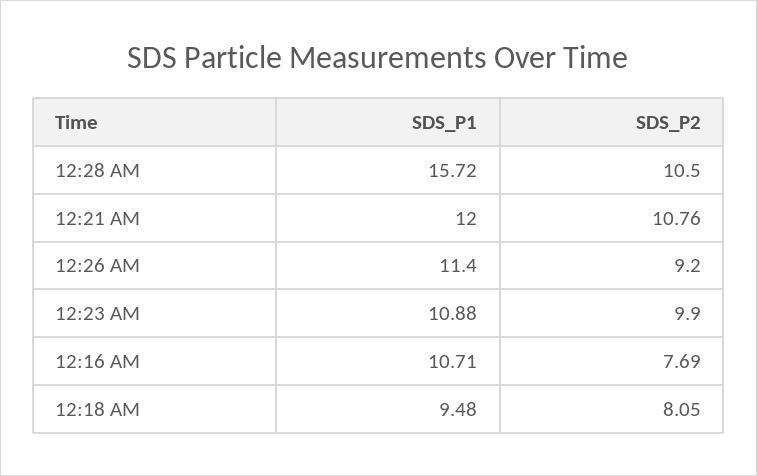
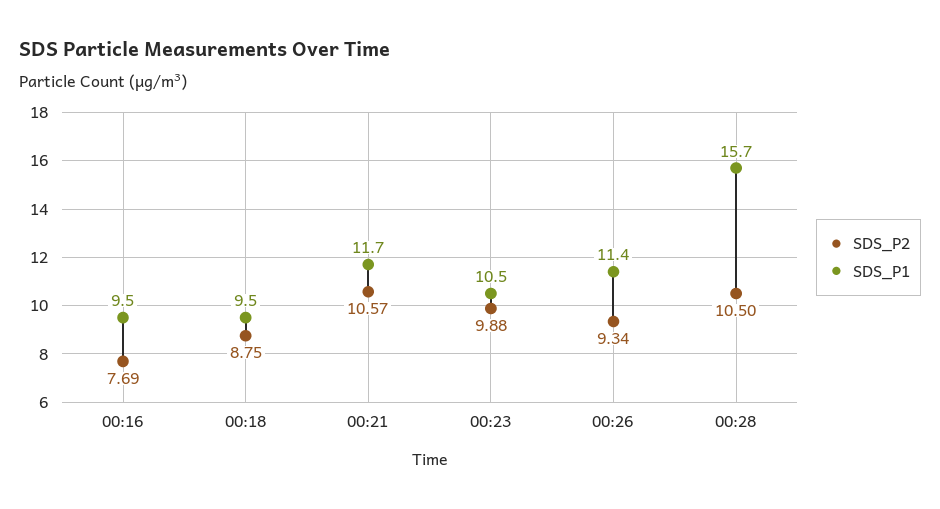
  {
    "SDS_P1": {
      "12:28 AM": 15.72,
-     "12:21 AM": 12,
+     "12:21 AM": 11.7,
      "12:26 AM": 11.4,
-     "12:23 AM": 10.88,
+     "12:23 AM": 10.5,
-     "12:16 AM": 10.71,
+     "12:16 AM": 9.5,
      "12:18 AM": 9.48
    },
    "SDS_P2": {
      "12:28 AM": 10.5,
-     "12:21 AM": 10.76,
+     "12:21 AM": 10.57,
-     "12:26 AM": 9.2,
+     "12:26 AM": 9.34,
-     "12:23 AM": 9.9,
+     "12:23 AM": 9.88,
      "12:16 AM": 7.69,
-     "12:18 AM": 8.05
+     "12:18 AM": 8.75
    }
  }

